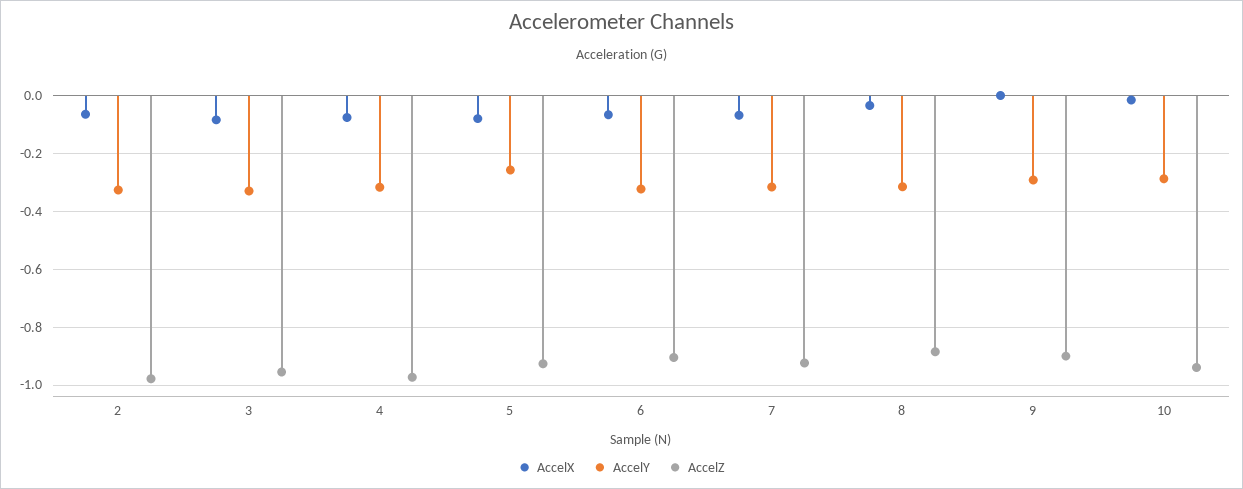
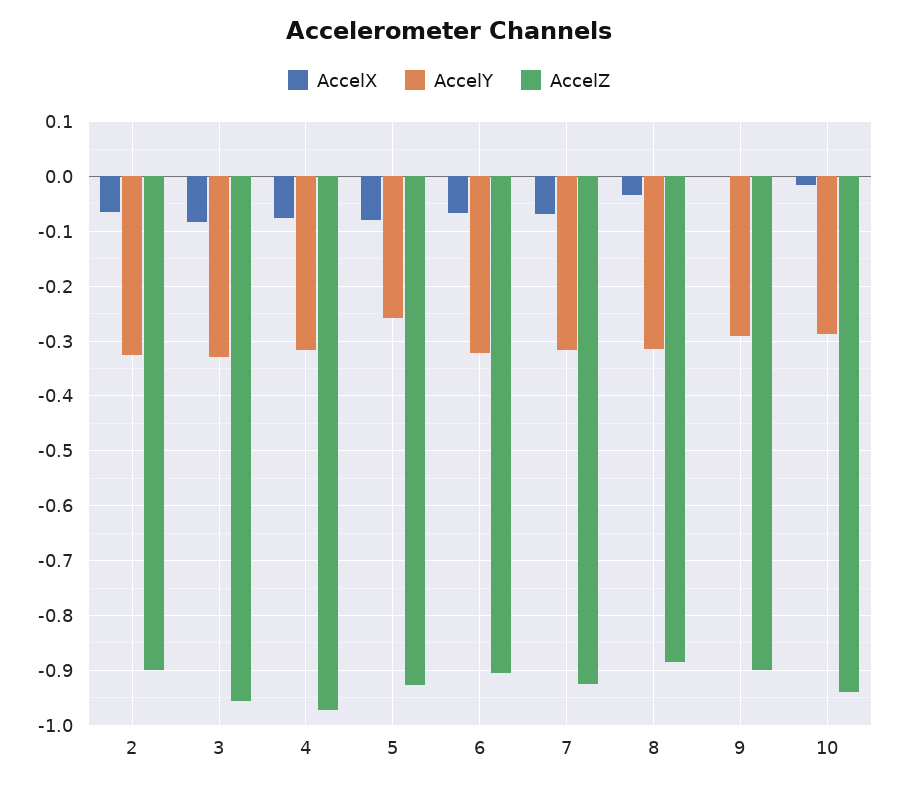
  {
    "AccelX": {
      "2": -0.06,
      "3": -0.08,
      "4": -0.08,
      "5": -0.08,
      "6": -0.06,
      "7": -0.06,
      "8": -0.04,
      "9": 0,
      "10": -0.02
    },
    "AccelY": {
      "2": -0.32,
      "3": -0.32,
      "4": -0.32,
      "5": -0.26,
      "6": -0.32,
      "7": -0.32,
      "8": -0.32,
      "9": -0.3,
      "10": -0.28
    },
    "AccelZ": {
-     "2": -0.975,
+     "2": -0.9,
      "3": -0.96,
      "4": -0.98,
      "5": -0.92,
      "6": -0.9,
      "7": -0.92,
      "8": -0.88,
      "9": -0.9,
      "10": -0.94
    }
  }

